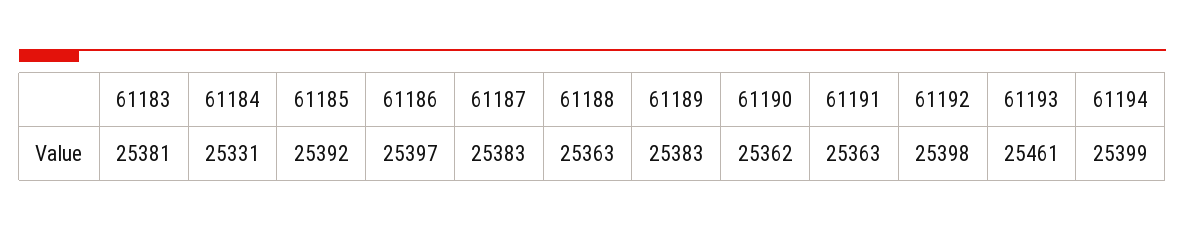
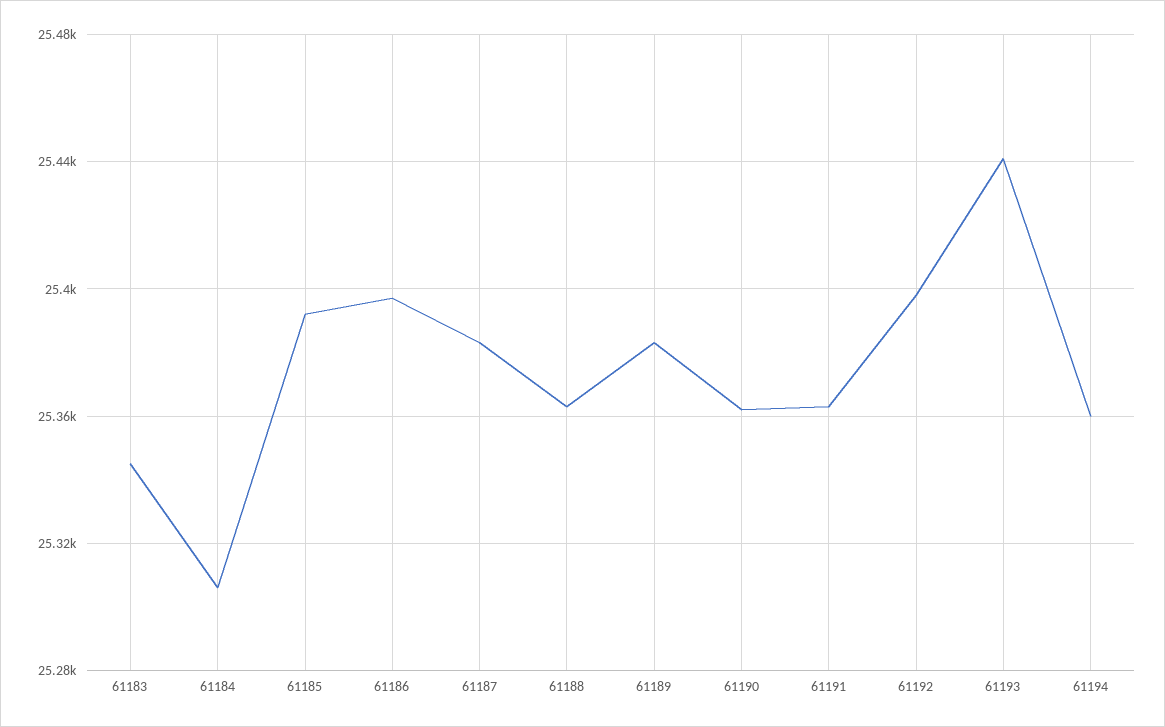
  {
-   "61183": 25381,
+   "61183": 25345,
-   "61184": 25331,
+   "61184": 25305,
    "61185": 25392,
    "61186": 25397,
    "61187": 25383,
    "61188": 25363,
    "61189": 25383,
    "61190": 25362,
    "61191": 25363,
    "61192": 25398,
-   "61193": 25461,
+   "61193": 25440,
-   "61194": 25399
+   "61194": 25360
  }

